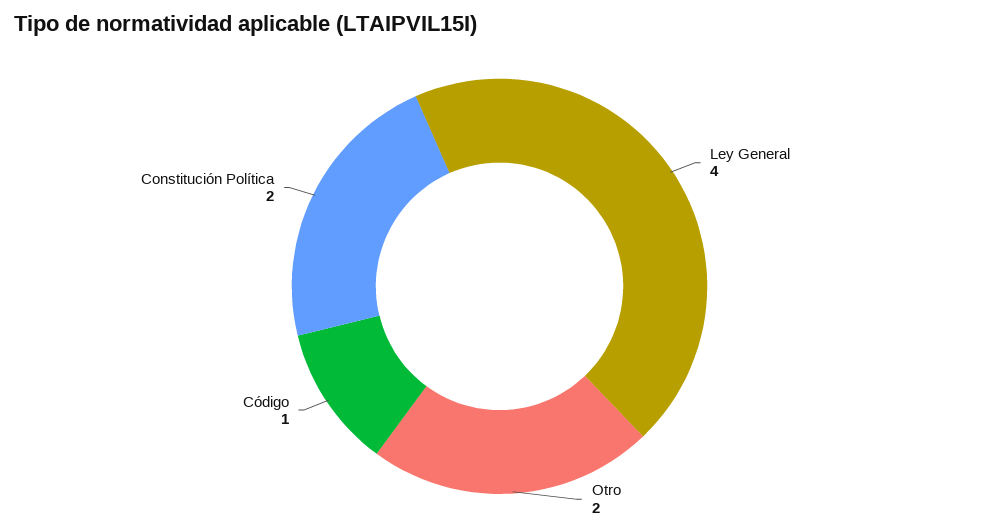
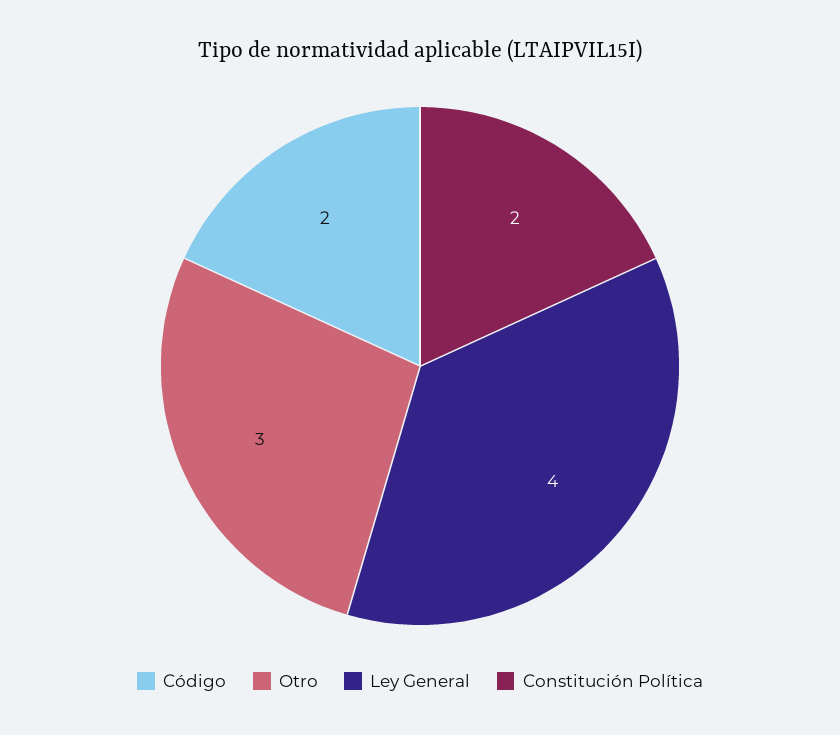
  {
    "Ley General": 4,
-   "Otro": 2,
+   "Otro": 3,
-   "Código": 1,
+   "Código": 2,
    "Constitución Política": 2
  }

